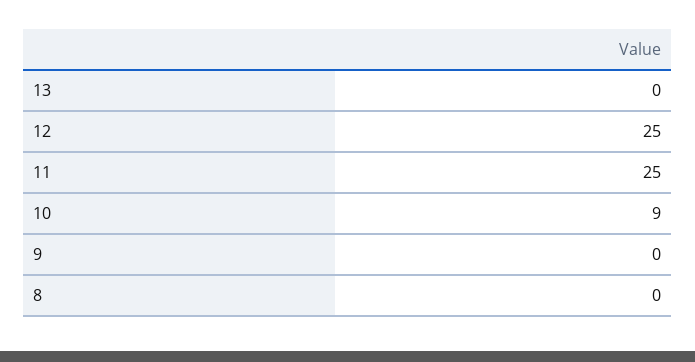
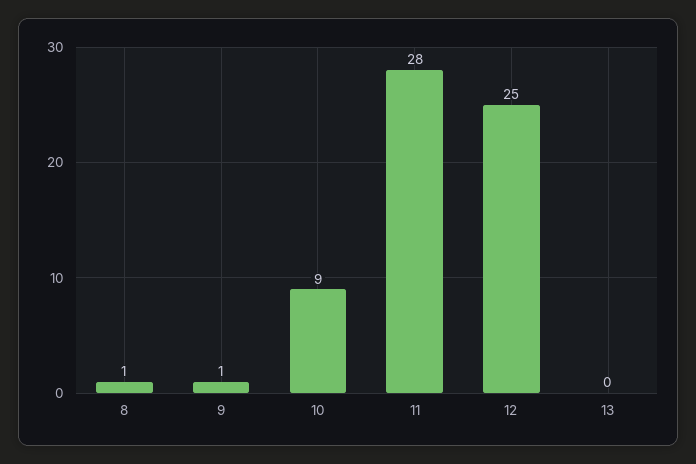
  {
    "13": 0,
    "12": 25,
-   "11": 25,
+   "11": 28,
    "10": 9,
-   "9": 0,
+   "9": 1,
-   "8": 0
+   "8": 1
  }

